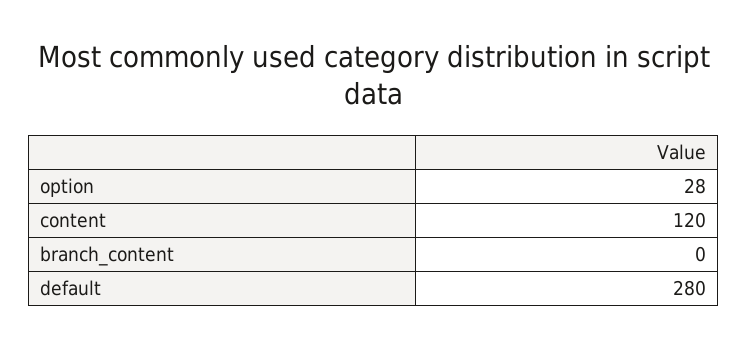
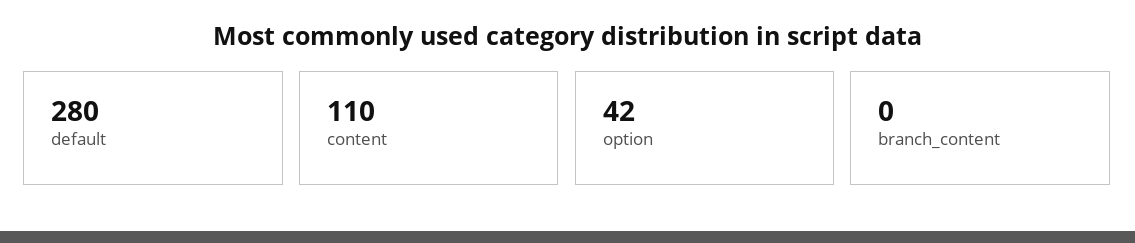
  {
-   "option": 28,
+   "option": 42,
-   "content": 120,
+   "content": 110,
    "branch_content": 0,
    "default": 280
  }

